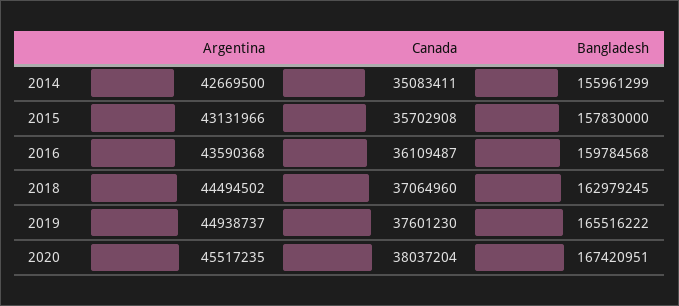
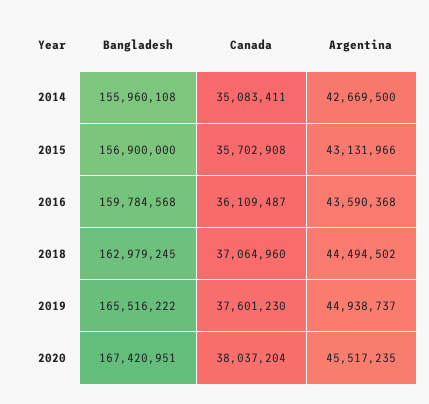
  {
    "Argentina": {
      "2014": 42669500,
      "2015": 43131966,
      "2016": 43590368,
      "2018": 44494502,
      "2019": 44938737,
      "2020": 45517235
    },
    "Canada": {
      "2014": 35083411,
      "2015": 35702908,
      "2016": 36109487,
      "2018": 37064960,
      "2019": 37601230,
      "2020": 38037204
    },
    "Bangladesh": {
-     "2014": 155961299,
+     "2014": 155960108,
-     "2015": 157830000,
+     "2015": 156900000,
      "2016": 159784568,
      "2018": 162979245,
      "2019": 165516222,
      "2020": 167420951
    }
  }

